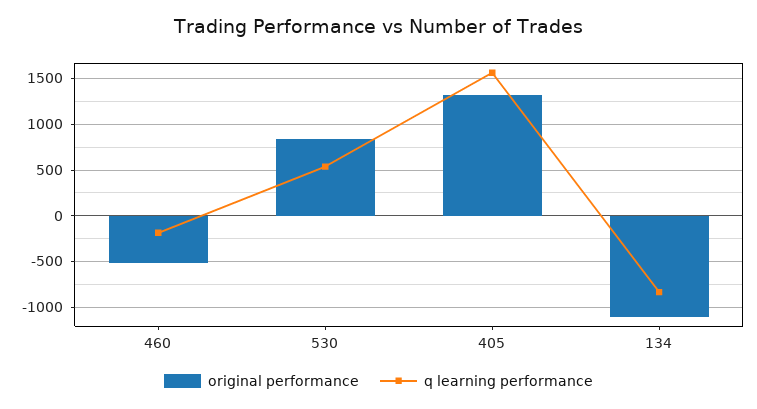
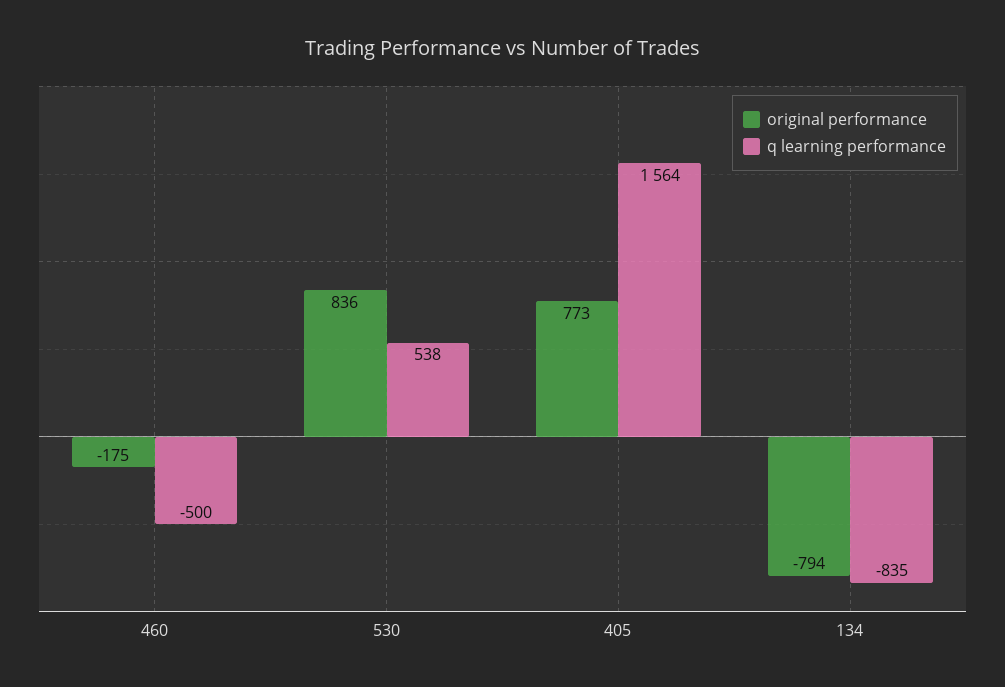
  {
    "original performance": {
-     "460": -500,
+     "460": -175,
      "530": 836,
-     "405": 1300,
+     "405": 773,
-     "134": -1100
+     "134": -794
    },
    "q learning performance": {
-     "460": -200,
+     "460": -500,
      "530": 538,
      "405": 1564,
      "134": -835
    }
  }

